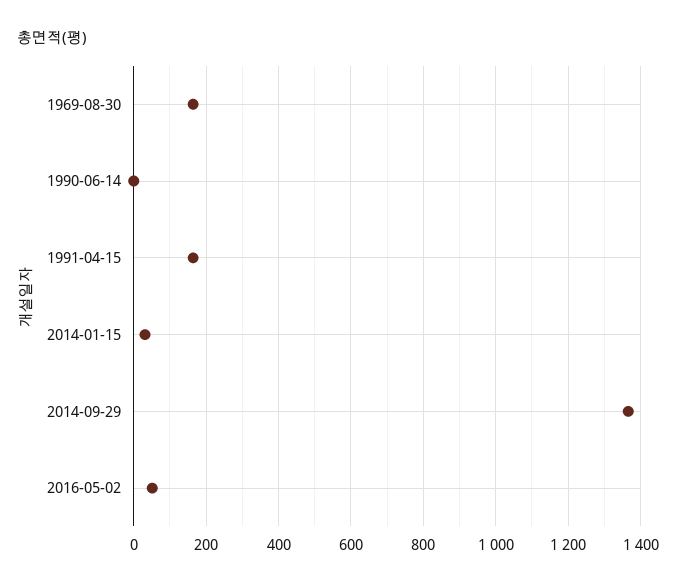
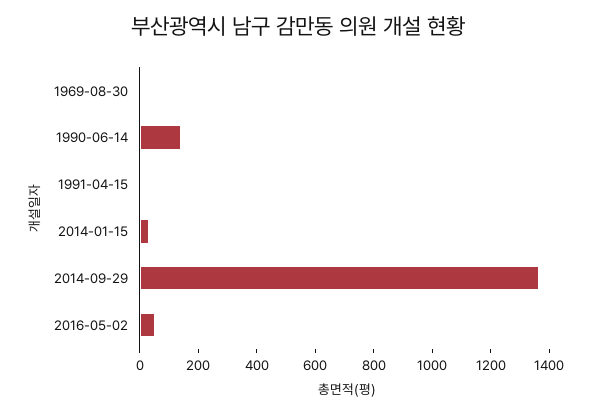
  {
-   "1969-08-30": 160,
+   "1969-08-30": 0,
-   "1990-06-14": 0,
+   "1990-06-14": 150,
-   "1991-04-15": 160,
+   "1991-04-15": 0,
    "2014-01-15": 40,
    "2014-09-29": 1360,
    "2016-05-02": 60
  }

